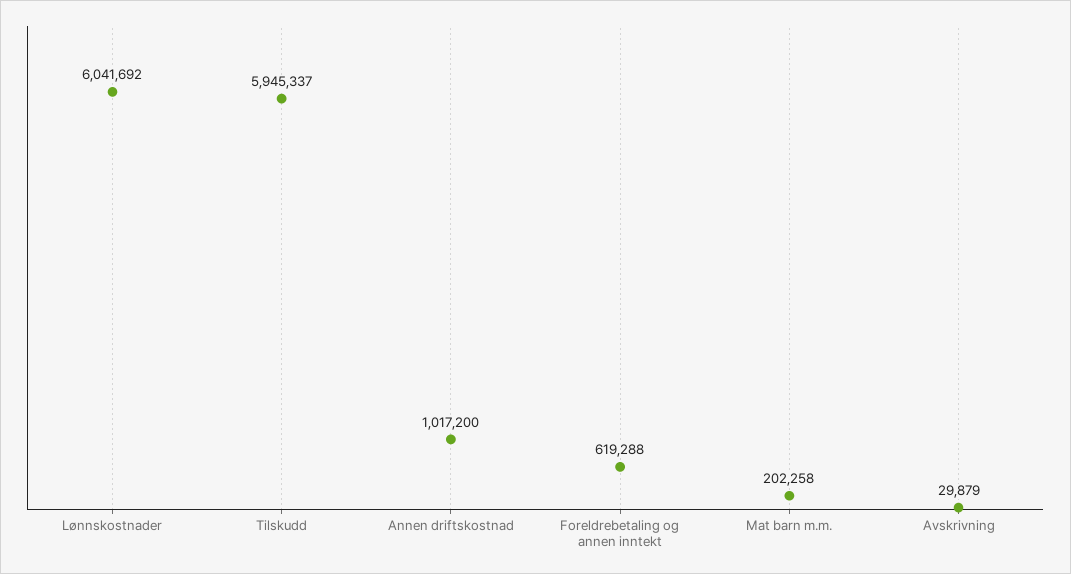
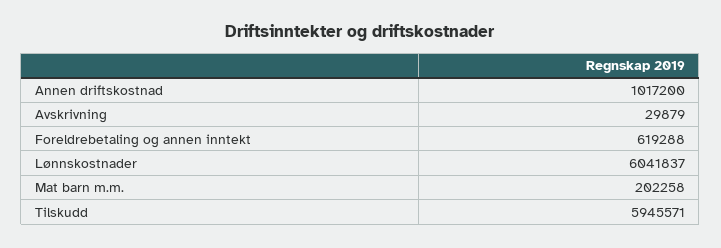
  {
-   "Lønnskostnader": 6041692,
+   "Lønnskostnader": 6041837,
-   "Tilskudd": 5945337,
+   "Tilskudd": 5945571,
    "Annen driftskostnad": 1017200,
    "Foreldrebetaling og annen inntekt": 619288,
    "Mat barn m.m.": 202258,
    "Avskrivning": 29879
  }

